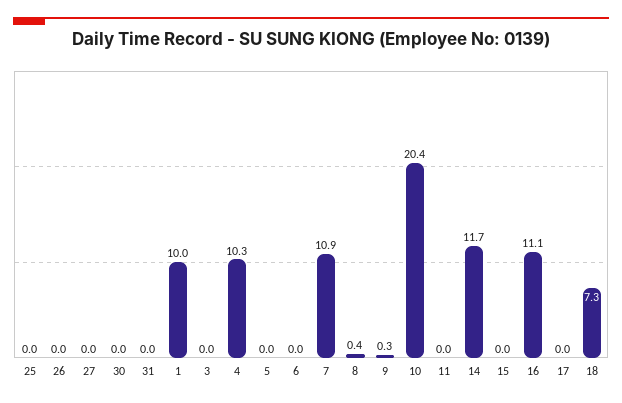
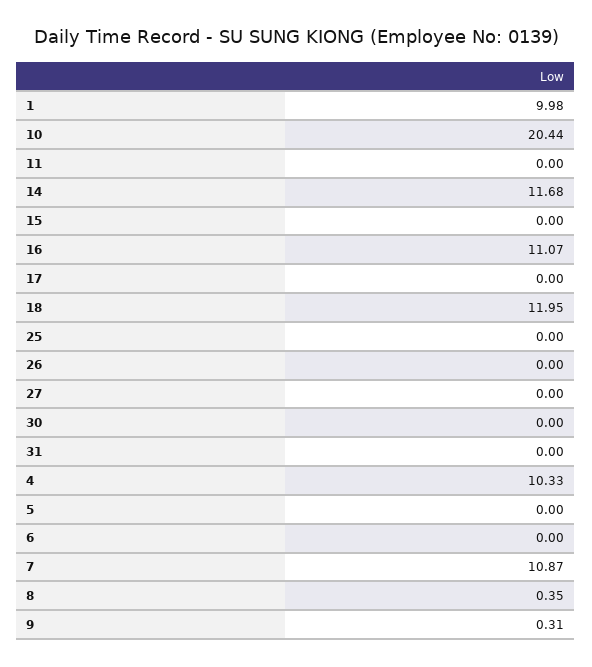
  {
    "25": 0,
    "26": 0,
    "27": 0,
    "30": 0,
    "31": 0,
    "1": 9.98,
-   "3": 0,
    "4": 10.33,
    "5": 0,
    "6": 0,
    "7": 10.87,
    "8": 0.35,
    "9": 0.31,
    "10": 20.44,
    "11": 0,
    "14": 11.68,
    "15": 0,
    "16": 11.07,
    "17": 0,
-   "18": 7.3
+   "18": 11.95
  }

